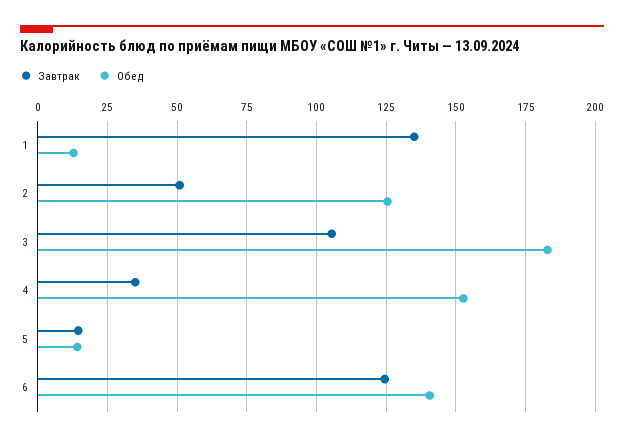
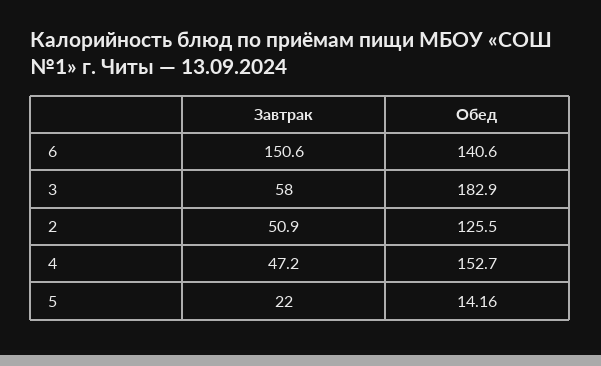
  {
    "Завтрак": {
-     "1": 135,
      "2": 50.9,
-     "3": 105,
+     "3": 58,
-     "4": 35,
+     "4": 47.2,
-     "5": 15,
+     "5": 22,
-     "6": 125
+     "6": 150.6
    },
    "Обед": {
-     "1": 12.5,
      "2": 125.5,
      "3": 182.9,
      "4": 152.7,
      "5": 14.16,
      "6": 140.6
    }
  }

